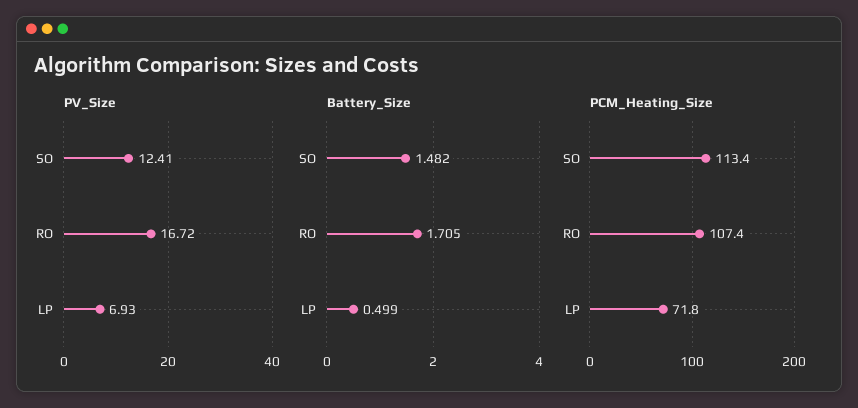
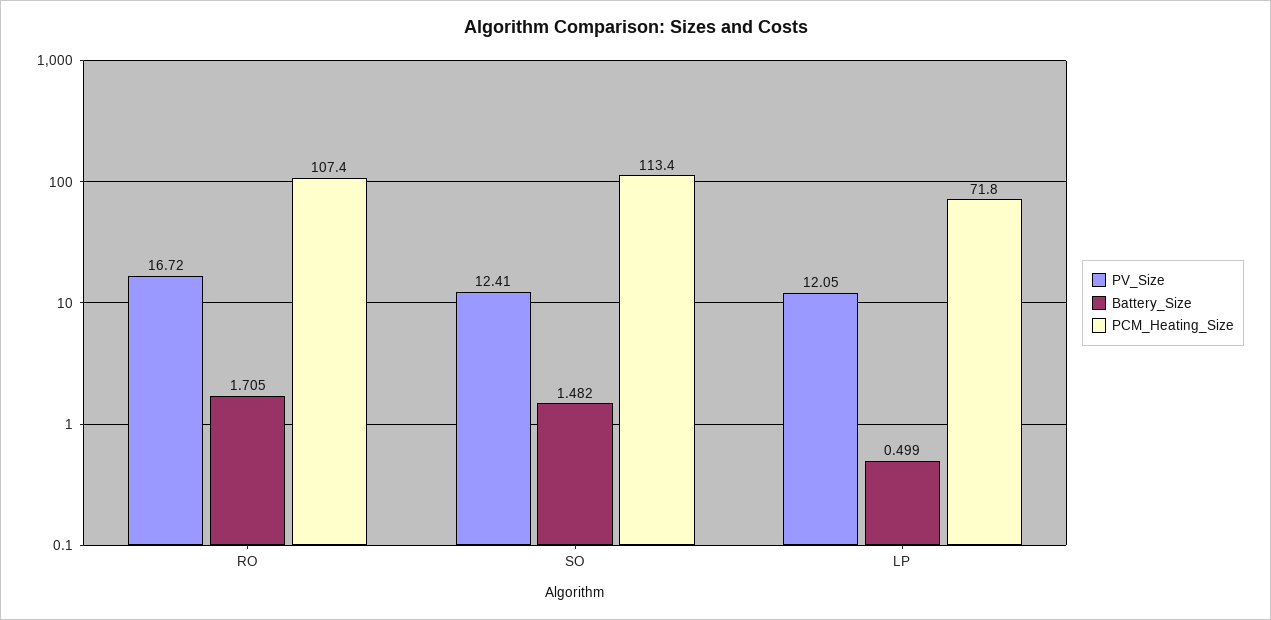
  {
    "PV_Size": {
      "SO": 12.41,
      "RO": 16.72,
-     "LP": 6.93
+     "LP": 12.05
    },
    "Battery_Size": {
      "SO": 1.482,
      "RO": 1.705,
      "LP": 0.499
    },
    "PCM_Heating_Size": {
      "SO": 113.4,
      "RO": 107.4,
      "LP": 71.8
    }
  }

